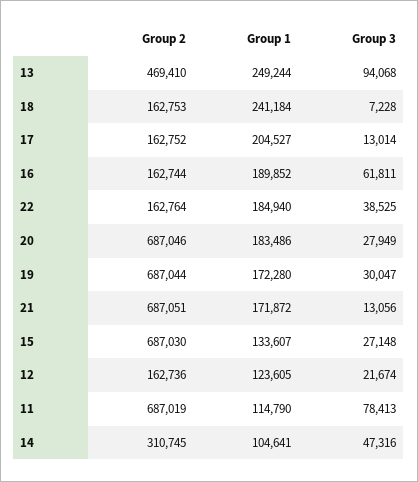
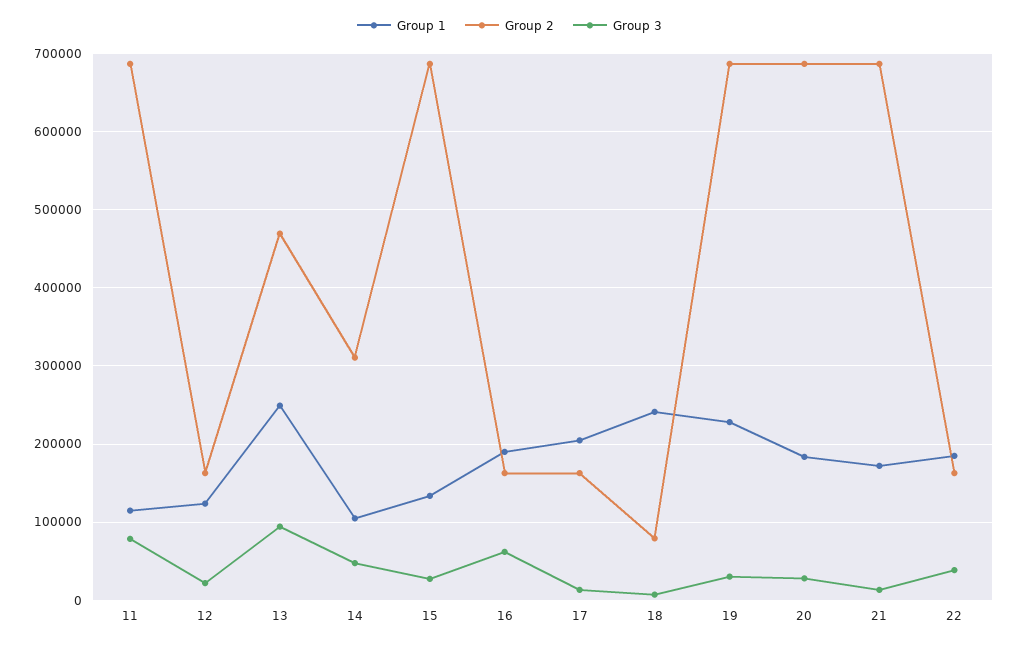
  {
    "Group 2": {
      "13": 469410,
-     "18": 162753,
+     "18": 80000,
      "17": 162752,
      "16": 162744,
      "22": 162764,
      "20": 687046,
      "19": 687044,
      "21": 687051,
      "15": 687030,
      "12": 162736,
      "11": 687019,
      "14": 310745
    },
    "Group 1": {
      "13": 249244,
      "18": 241184,
      "17": 204527,
      "16": 189852,
      "22": 184940,
      "20": 183486,
-     "19": 172280,
+     "19": 230000,
      "21": 171872,
      "15": 133607,
      "12": 123605,
      "11": 114790,
      "14": 104641
    },
    "Group 3": {
      "13": 94068,
      "18": 7228,
      "17": 13014,
      "16": 61811,
      "22": 38525,
      "20": 27949,
      "19": 30047,
      "21": 13056,
      "15": 27148,
      "12": 21674,
      "11": 78413,
      "14": 47316
    }
  }

